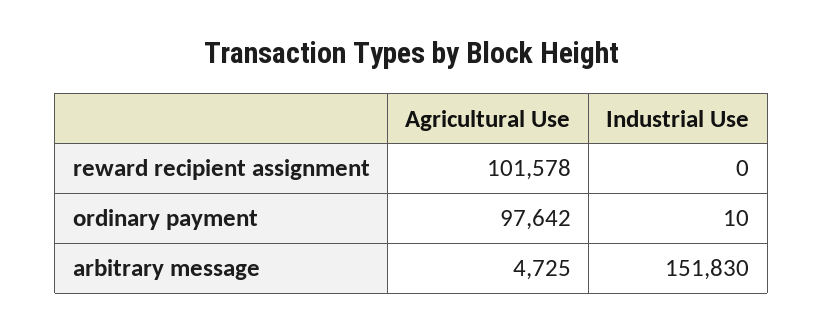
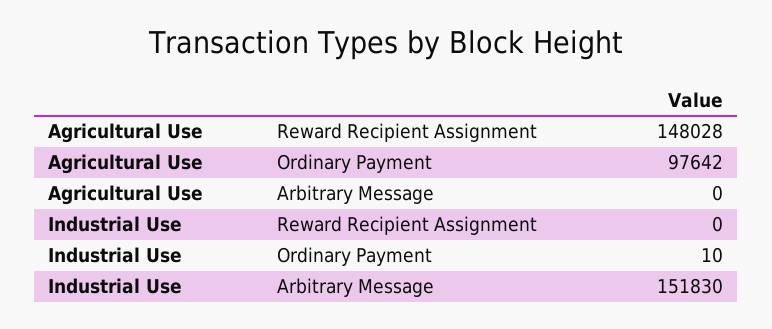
  {
    "Agricultural Use": {
-     "reward recipient assignment": 101578,
+     "reward recipient assignment": 148028,
      "ordinary payment": 97642,
-     "arbitrary message": 4725
+     "arbitrary message": 0
    },
    "Industrial Use": {
      "reward recipient assignment": 0,
      "ordinary payment": 10,
      "arbitrary message": 151830
    }
  }

